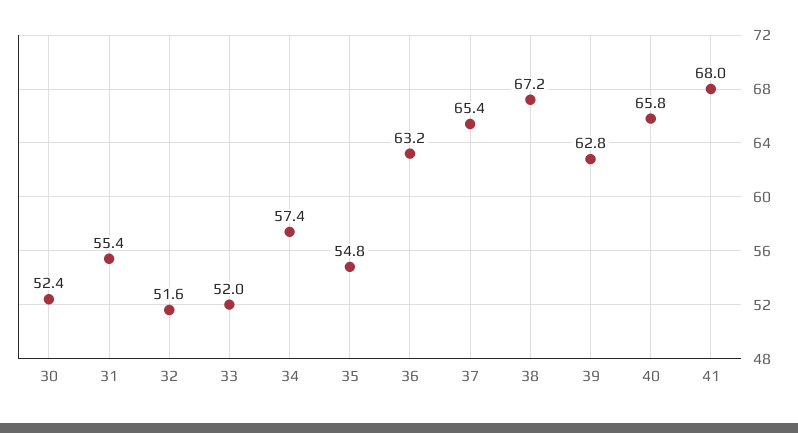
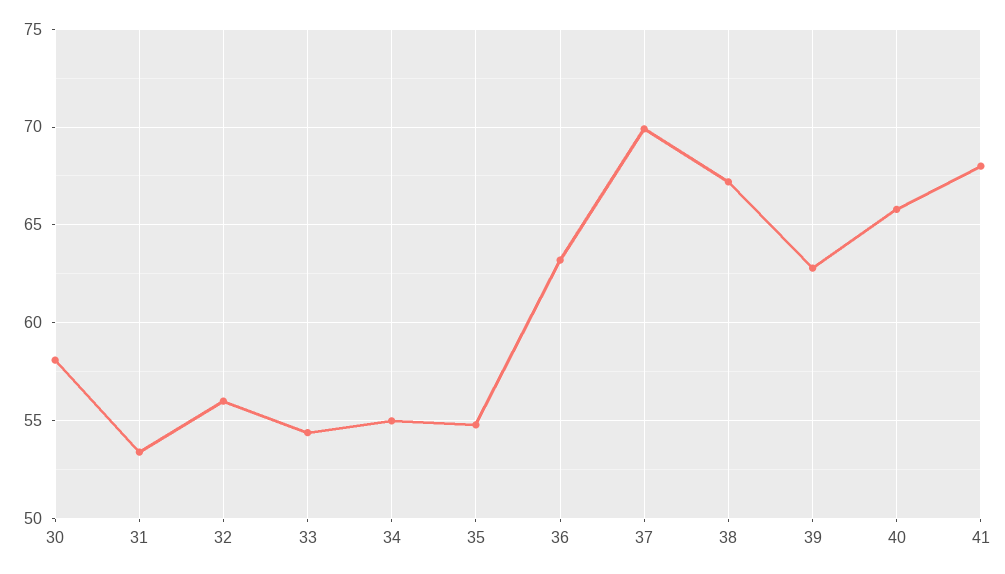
  {
-   "30": 52.4,
+   "30": 58,
-   "31": 55.4,
+   "31": 53.5,
-   "32": 51.6,
+   "32": 56,
-   "33": 52,
+   "33": 54.5,
-   "34": 57.4,
+   "34": 55,
    "35": 54.8,
    "36": 63.2,
-   "37": 65.4,
+   "37": 70,
    "38": 67.2,
    "39": 62.8,
    "40": 65.8,
    "41": 68
  }

